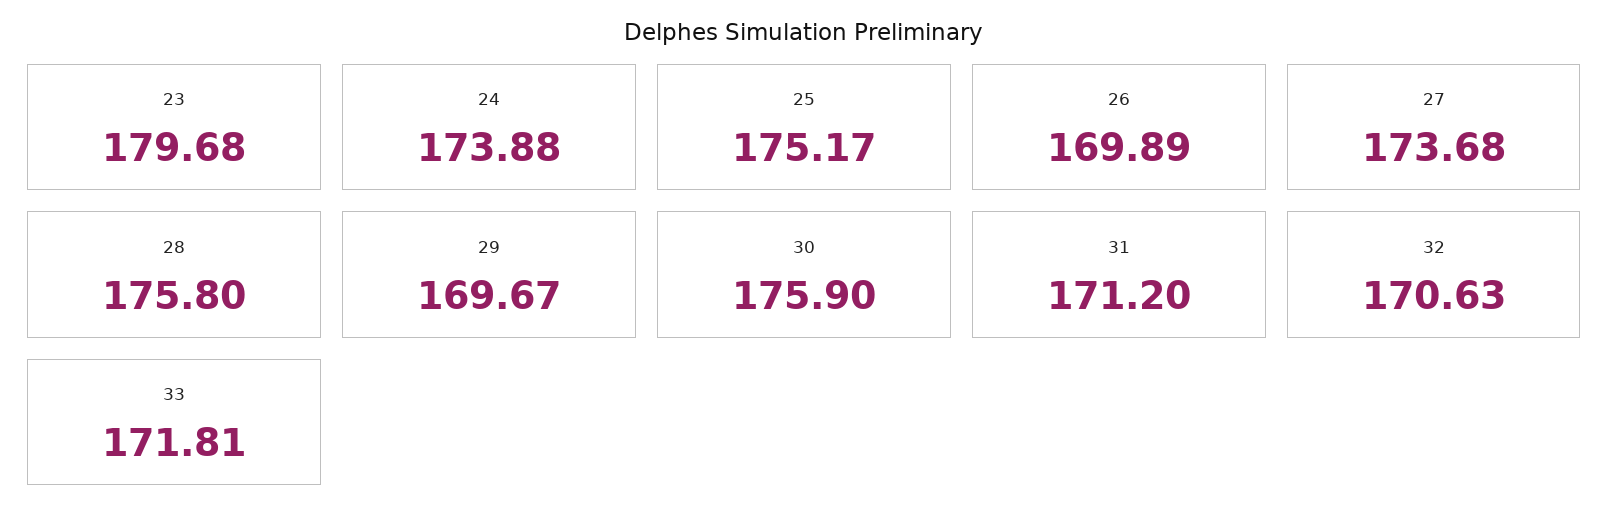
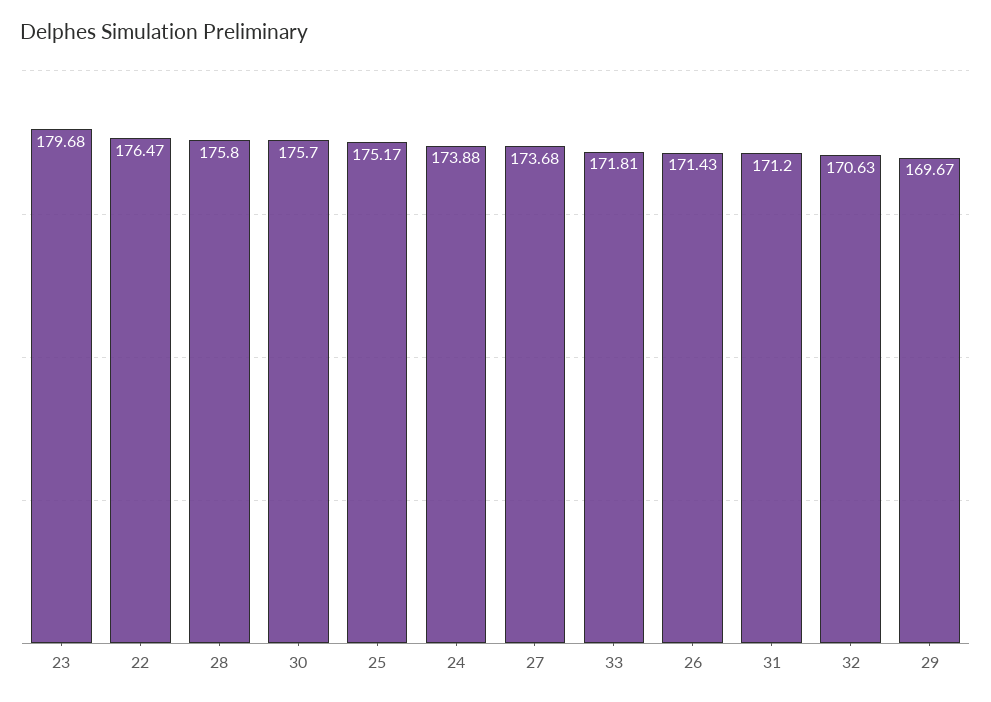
  {
    "23": 179.68,
    "24": 173.88,
    "25": 175.17,
-   "26": 169.89,
+   "26": 171.43,
    "27": 173.68,
    "28": 175.8,
    "29": 169.67,
-   "30": 175.9,
+   "30": 175.7,
    "31": 171.2,
    "32": 170.63,
-   "33": 171.81
+   "33": 171.81,
+   "22": 176.47
  }

